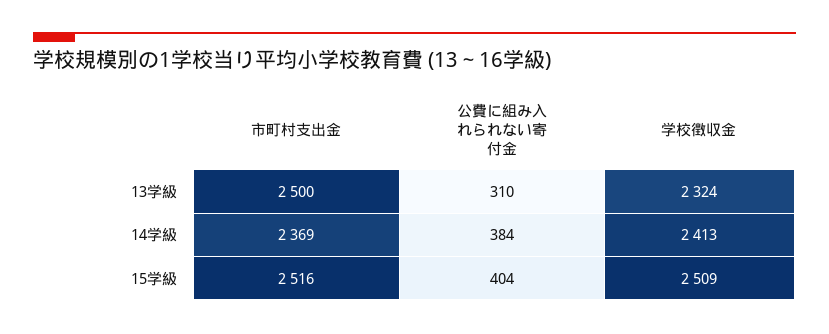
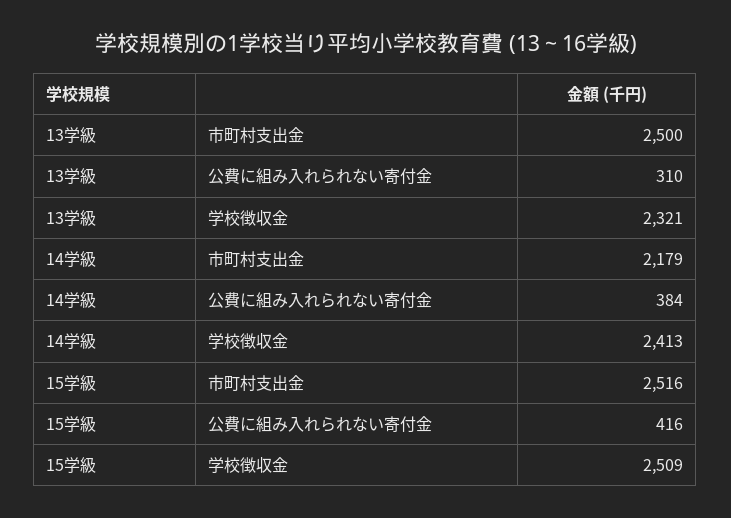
  {
    "市町村支出金": {
      "13学級": 2500,
-     "14学級": 2369,
+     "14学級": 2179,
      "15学級": 2516
    },
    "公費に組み入れられない寄付金": {
      "13学級": 310,
      "14学級": 384,
-     "15学級": 404
+     "15学級": 416
    },
    "学校徴収金": {
-     "13学級": 2324,
+     "13学級": 2321,
      "14学級": 2413,
      "15学級": 2509
    }
  }

